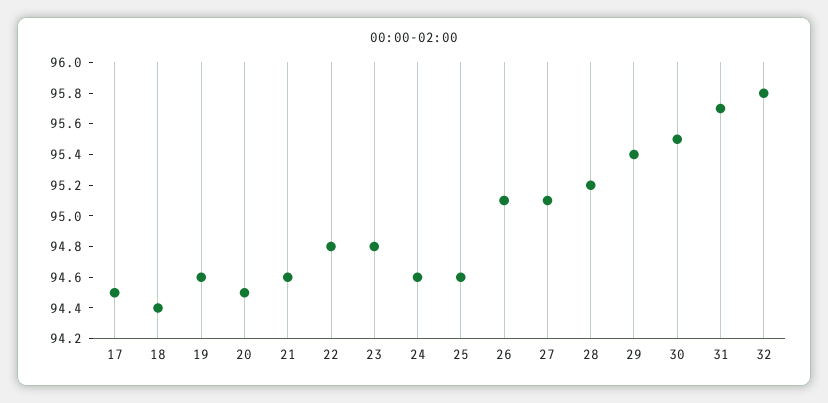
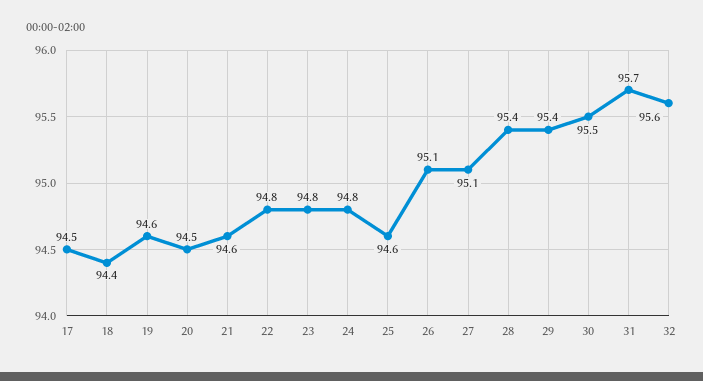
  {
    "17": 94.5,
    "18": 94.4,
    "19": 94.6,
    "20": 94.5,
    "21": 94.6,
    "22": 94.8,
    "23": 94.8,
-   "24": 94.6,
+   "24": 94.8,
    "25": 94.6,
    "26": 95.1,
    "27": 95.1,
-   "28": 95.2,
+   "28": 95.4,
    "29": 95.4,
    "30": 95.5,
    "31": 95.7,
-   "32": 95.8
+   "32": 95.6
  }

